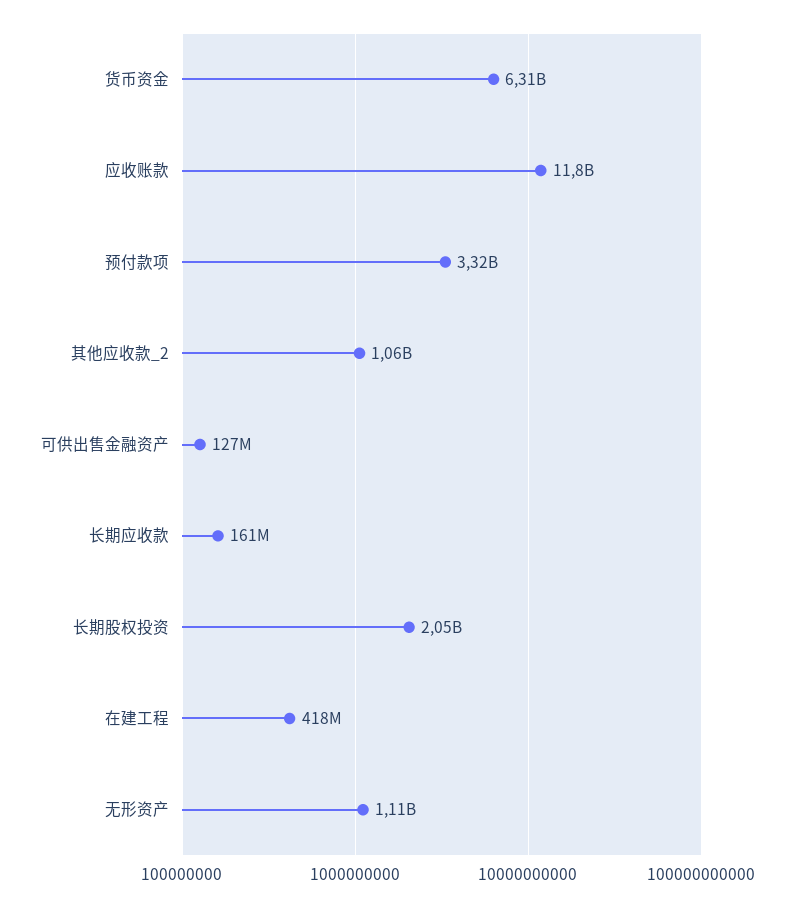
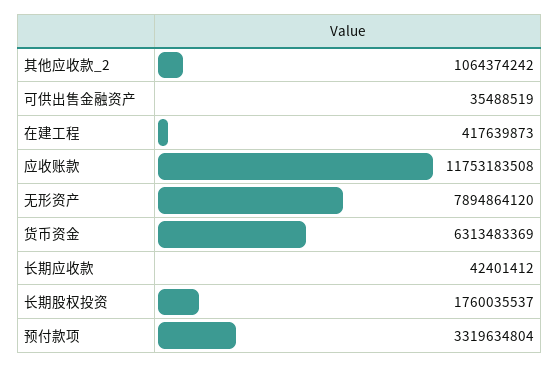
  {
    "货币资金": 6313483369,
    "应收账款": 11753183508,
    "预付款项": 3319634804,
    "其他应收款_2": 1064374242,
-   "可供出售金融资产": 127000000,
+   "可供出售金融资产": 35488519,
-   "长期应收款": 161000000,
+   "长期应收款": 42401412,
-   "长期股权投资": 2050000000,
+   "长期股权投资": 1760035537,
    "在建工程": 417639873,
-   "无形资产": 1110000000
+   "无形资产": 7894864120
  }

